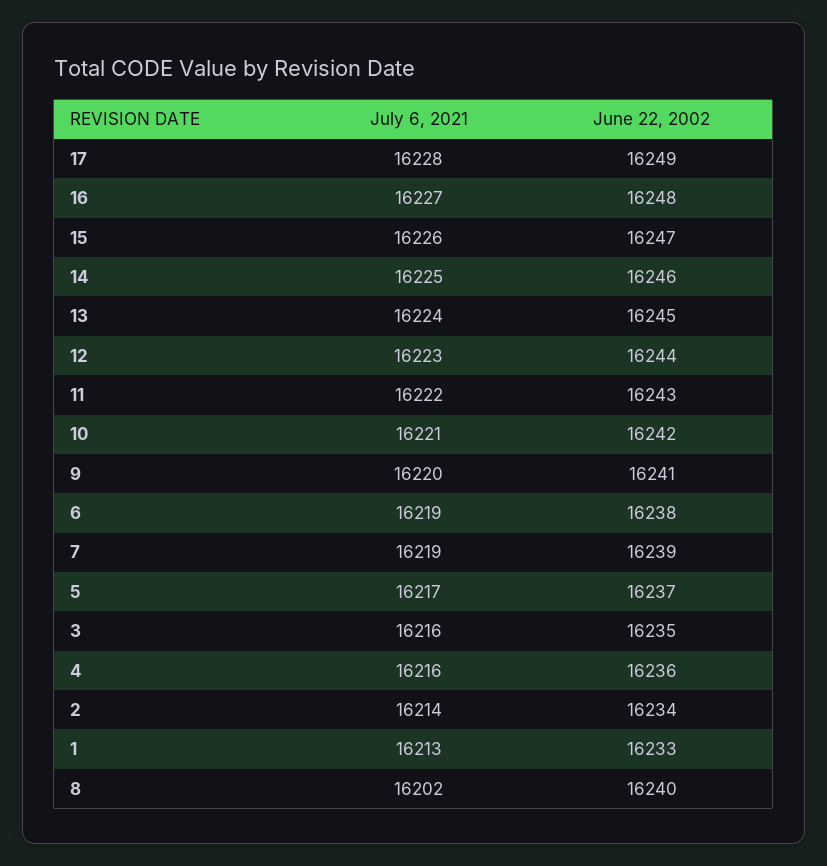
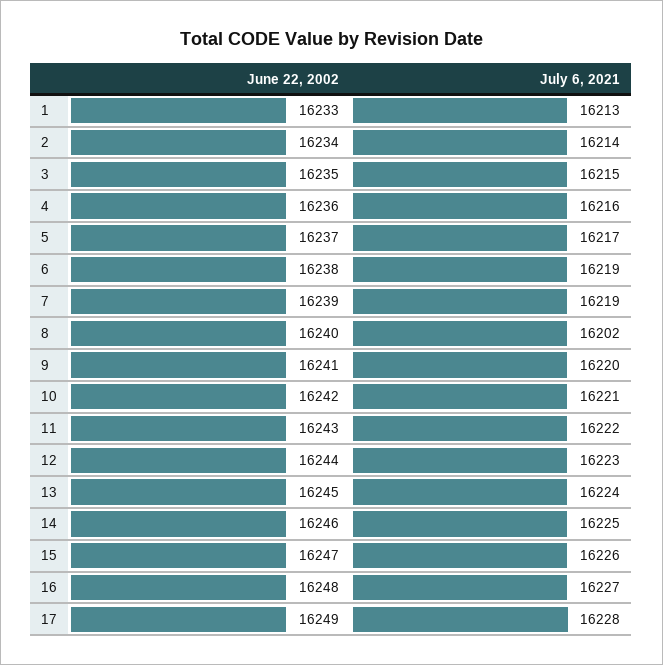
  {
    "July 6, 2021": {
      "17": 16228,
      "16": 16227,
      "15": 16226,
      "14": 16225,
      "13": 16224,
      "12": 16223,
      "11": 16222,
      "10": 16221,
      "9": 16220,
      "6": 16219,
      "7": 16219,
      "5": 16217,
-     "3": 16216,
+     "3": 16215,
      "4": 16216,
      "2": 16214,
      "1": 16213,
      "8": 16202
    },
    "June 22, 2002": {
      "17": 16249,
      "16": 16248,
      "15": 16247,
      "14": 16246,
      "13": 16245,
      "12": 16244,
      "11": 16243,
      "10": 16242,
      "9": 16241,
      "6": 16238,
      "7": 16239,
      "5": 16237,
      "3": 16235,
      "4": 16236,
      "2": 16234,
      "1": 16233,
      "8": 16240
    }
  }

